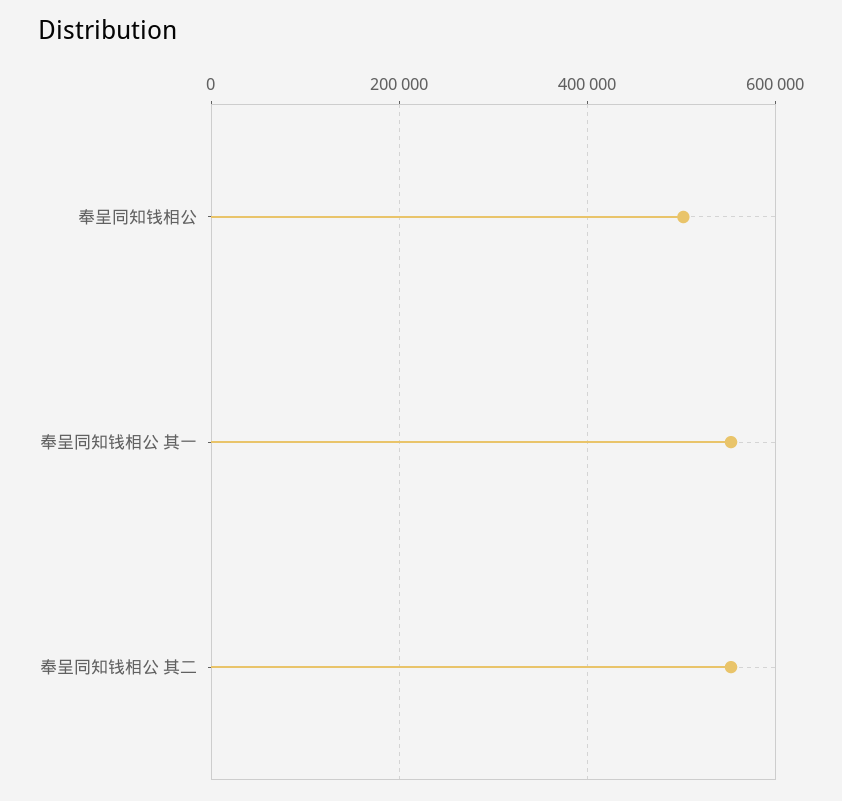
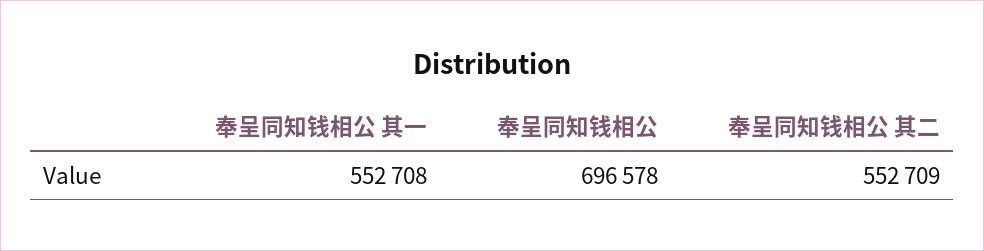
  {
-   "奉呈同知钱相公": 500000,
+   "奉呈同知钱相公": 696578,
    "奉呈同知钱相公 其一": 552708,
    "奉呈同知钱相公 其二": 552709
  }

